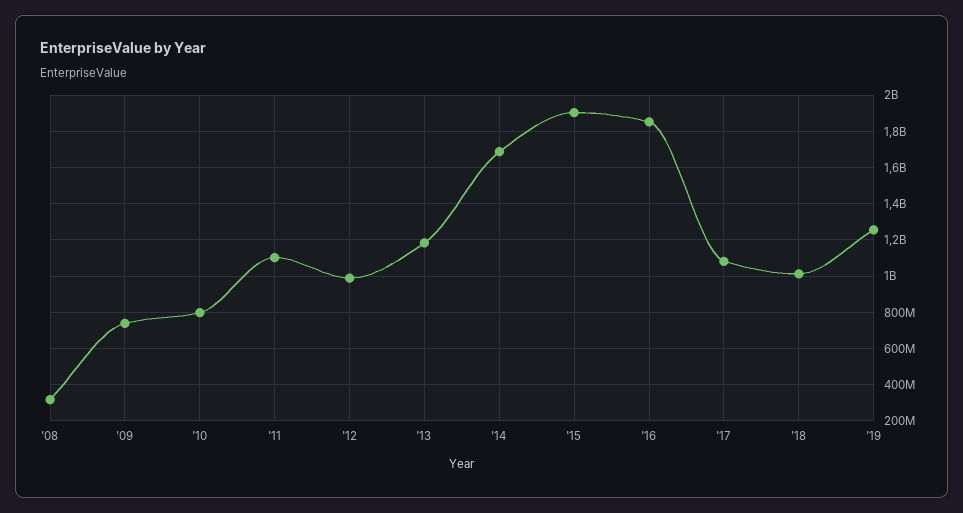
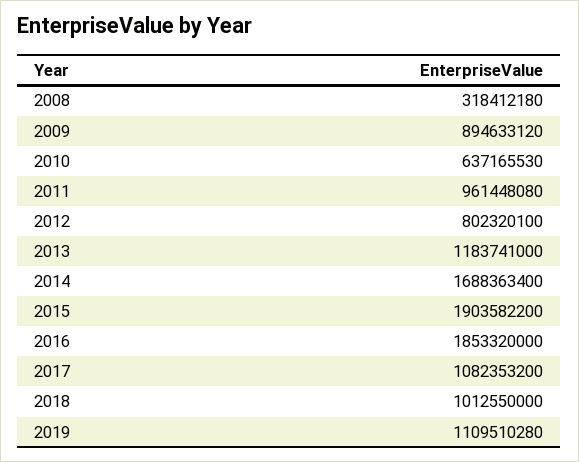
  {
    "'08": 318412180,
-   "'09": 750000000,
+   "'09": 894633120,
-   "'10": 800000000,
+   "'10": 637165530,
-   "'11": 1100000000,
+   "'11": 961448080,
-   "'12": 1000000000,
+   "'12": 802320100,
    "'13": 1183741000,
    "'14": 1688363400,
    "'15": 1903582200,
    "'16": 1853320000,
    "'17": 1082353200,
    "'18": 1012550000,
-   "'19": 1250000000
+   "'19": 1109510280
  }

